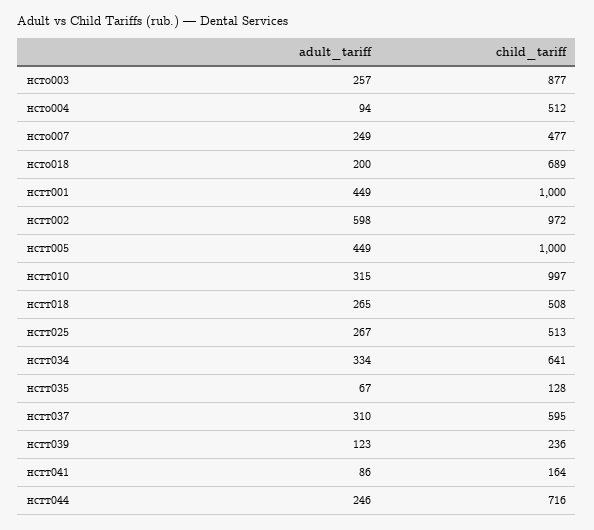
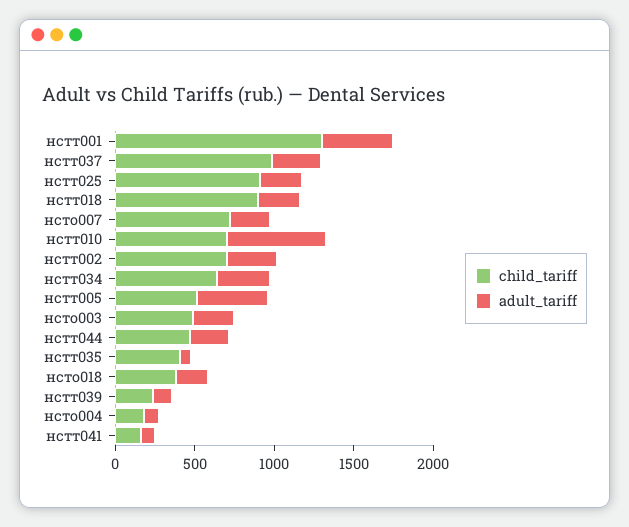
  {
    "adult_tariff": {
      "нсто003": 257,
      "нсто004": 94,
      "нсто007": 249,
      "нсто018": 200,
      "нстт001": 449,
-     "нстт002": 598,
+     "нстт002": 300,
      "нстт005": 449,
-     "нстт010": 315,
+     "нстт010": 600,
      "нстт018": 265,
      "нстт025": 267,
      "нстт034": 334,
      "нстт035": 67,
      "нстт037": 310,
      "нстт039": 123,
      "нстт041": 86,
      "нстт044": 246
    },
    "child_tariff": {
-     "нсто003": 877,
+     "нсто003": 500,
-     "нсто004": 512,
+     "нсто004": 200,
-     "нсто007": 477,
+     "нсто007": 700,
-     "нсто018": 689,
+     "нсто018": 400,
-     "нстт001": 1000,
+     "нстт001": 1300,
-     "нстт002": 972,
+     "нстт002": 700,
-     "нстт005": 1000,
+     "нстт005": 500,
-     "нстт010": 997,
+     "нстт010": 700,
-     "нстт018": 508,
+     "нстт018": 900,
-     "нстт025": 513,
+     "нстт025": 900,
      "нстт034": 641,
-     "нстт035": 128,
+     "нстт035": 400,
-     "нстт037": 595,
+     "нстт037": 1000,
      "нстт039": 236,
      "нстт041": 164,
-     "нстт044": 716
+     "нстт044": 500
    }
  }

